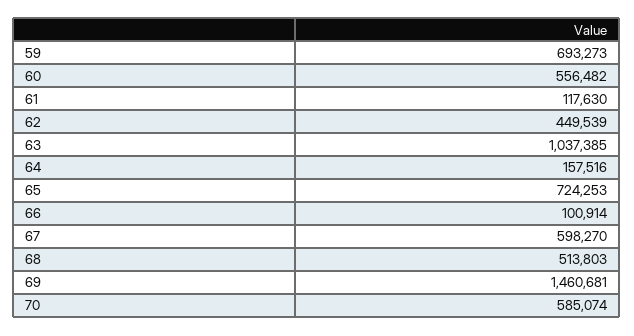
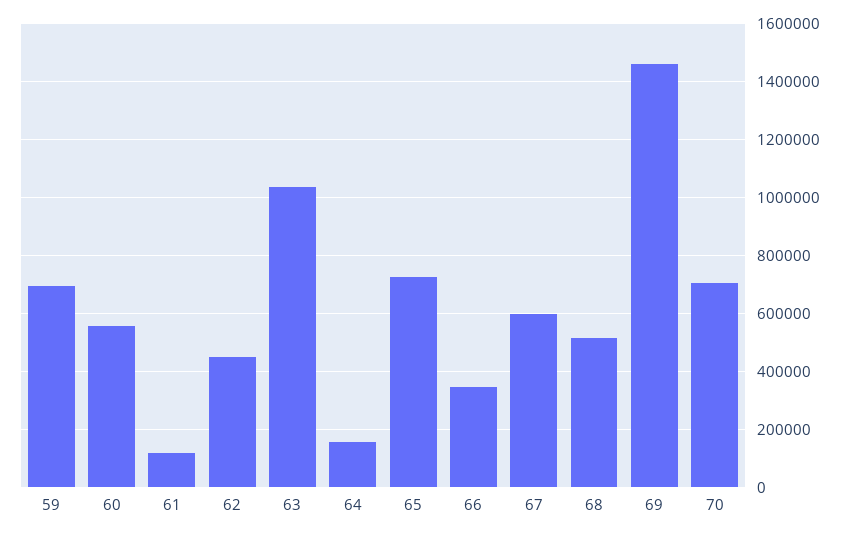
  {
    "59": 693273,
    "60": 556482,
    "61": 117630,
    "62": 449539,
    "63": 1037385,
    "64": 157516,
    "65": 724253,
-   "66": 100914,
+   "66": 350000,
    "67": 598270,
    "68": 513803,
    "69": 1460681,
-   "70": 585074
+   "70": 700000
  }

